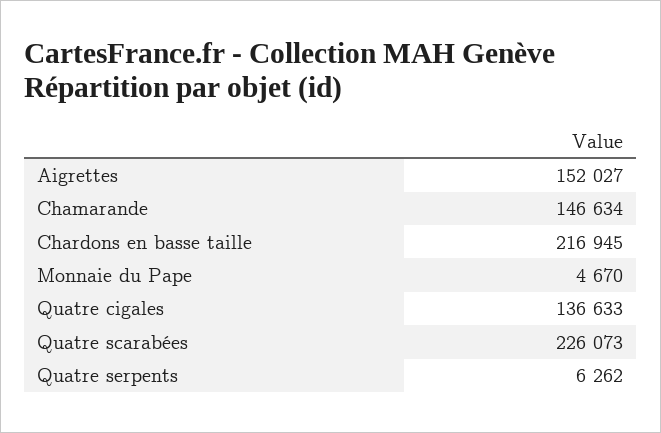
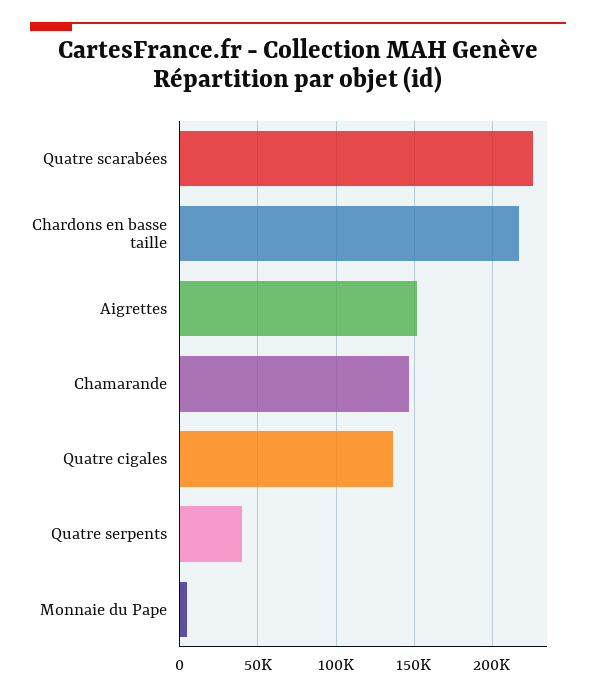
  {
    "Aigrettes": 152027,
    "Chamarande": 146634,
    "Chardons en basse taille": 216945,
    "Monnaie du Pape": 4670,
    "Quatre cigales": 136633,
    "Quatre scarabées": 226073,
-   "Quatre serpents": 6262
+   "Quatre serpents": 40000
  }

